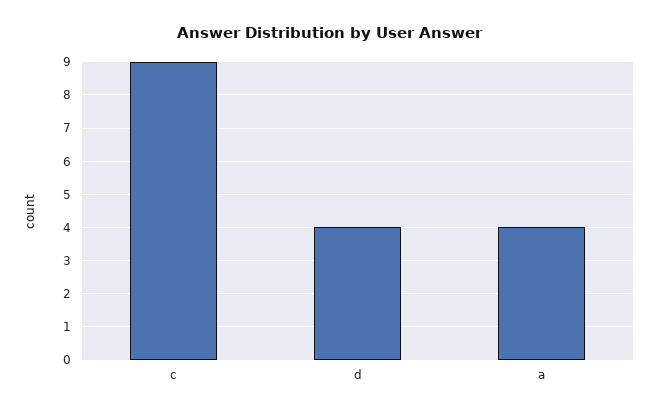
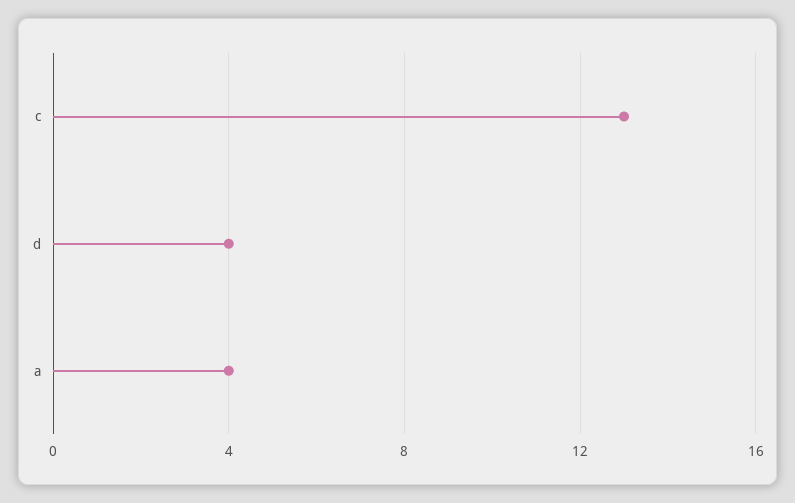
  {
-   "c": 9,
+   "c": 13,
    "d": 4,
    "a": 4
  }

